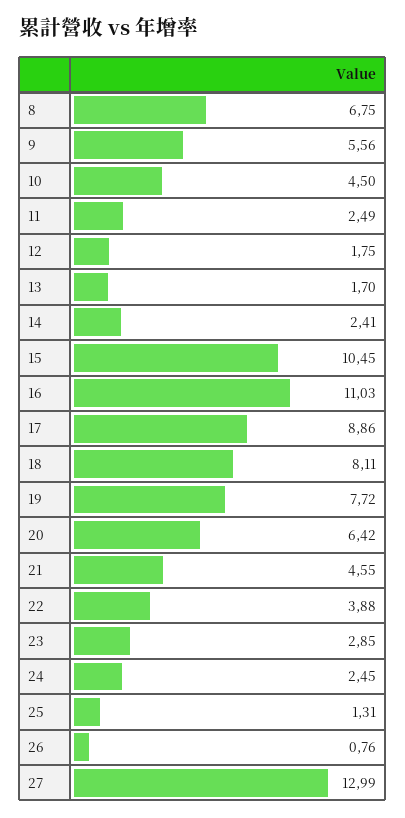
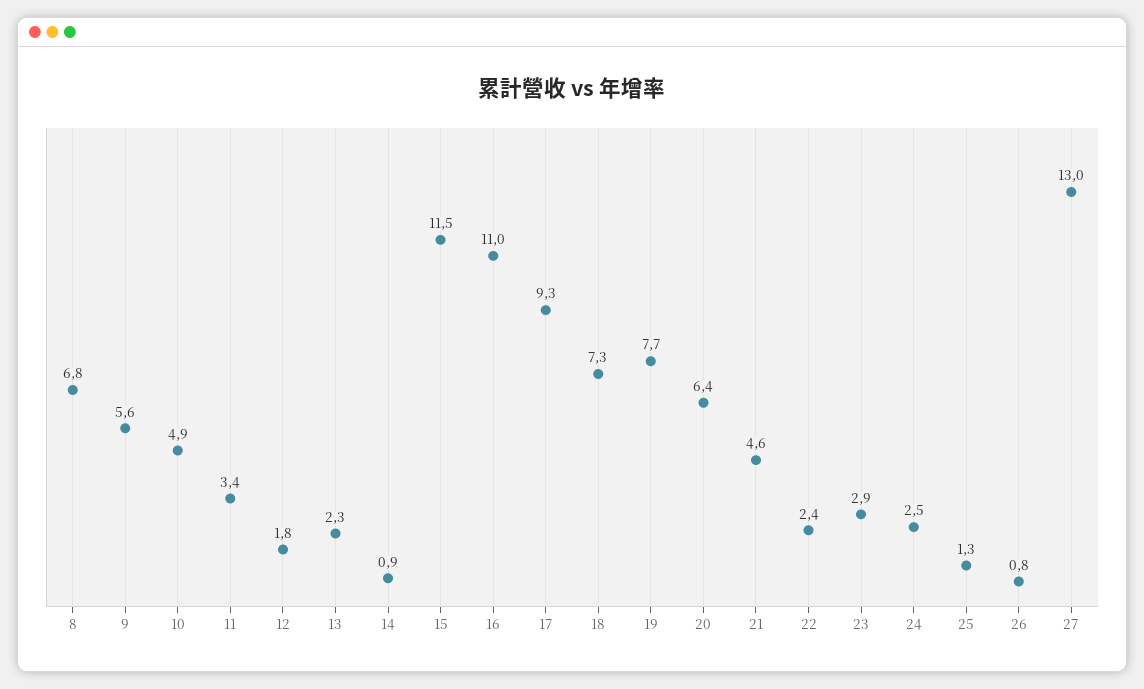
  {
    "8": 6.75,
    "9": 5.56,
-   "10": 4.5,
+   "10": 4.9,
-   "11": 2.49,
+   "11": 3.4,
    "12": 1.75,
-   "13": 1.7,
+   "13": 2.3,
-   "14": 2.41,
+   "14": 0.9,
-   "15": 10.45,
+   "15": 11.5,
    "16": 11.03,
-   "17": 8.86,
+   "17": 9.3,
-   "18": 8.11,
+   "18": 7.3,
    "19": 7.72,
    "20": 6.42,
    "21": 4.55,
-   "22": 3.88,
+   "22": 2.4,
    "23": 2.85,
    "24": 2.45,
    "25": 1.31,
    "26": 0.76,
    "27": 12.99
  }

